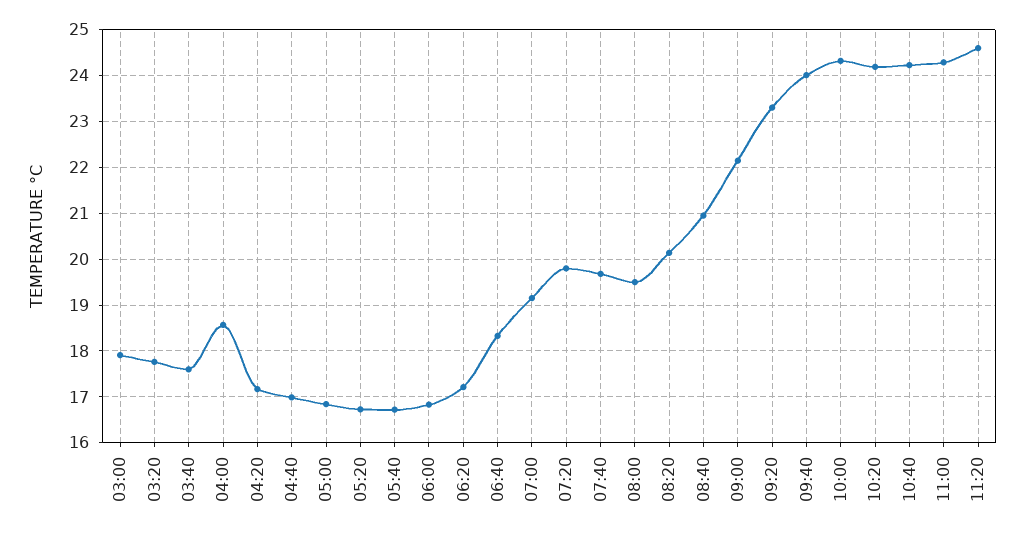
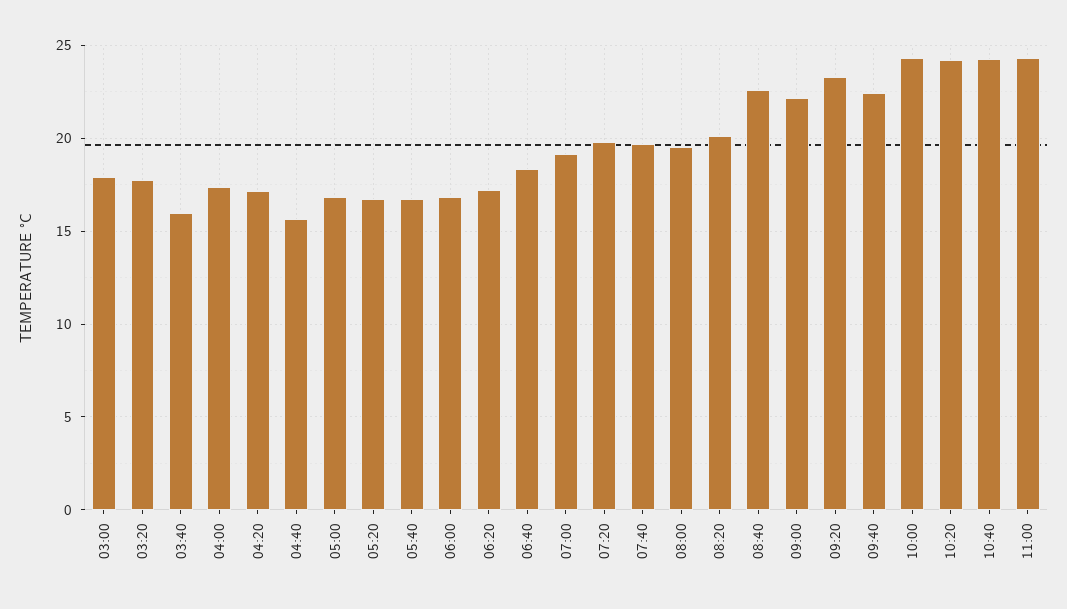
  {
    "03:00": 18,
    "03:20": 17.8,
-   "03:40": 17.6,
+   "03:40": 16,
-   "04:00": 18.6,
+   "04:00": 17.5,
    "04:20": 17.2,
-   "04:40": 17,
+   "04:40": 15.5,
    "05:00": 16.8,
    "05:20": 16.8,
    "05:40": 16.8,
    "06:00": 16.8,
    "06:20": 17.2,
    "06:40": 18.4,
    "07:00": 19.2,
    "07:20": 19.8,
    "07:40": 19.6,
    "08:00": 19.6,
    "08:20": 20.2,
-   "08:40": 21,
+   "08:40": 22.5,
    "09:00": 22.2,
    "09:20": 23.4,
-   "09:40": 24,
+   "09:40": 22.5,
    "10:00": 24.4,
    "10:20": 24.2,
    "10:40": 24.2,
-   "11:00": 24.2,
+   "11:00": 24.2
-   "11:20": 24.6
  }

